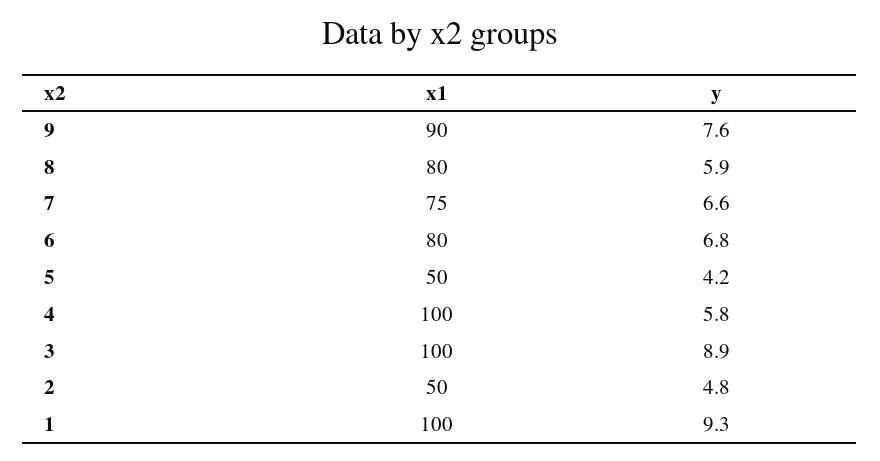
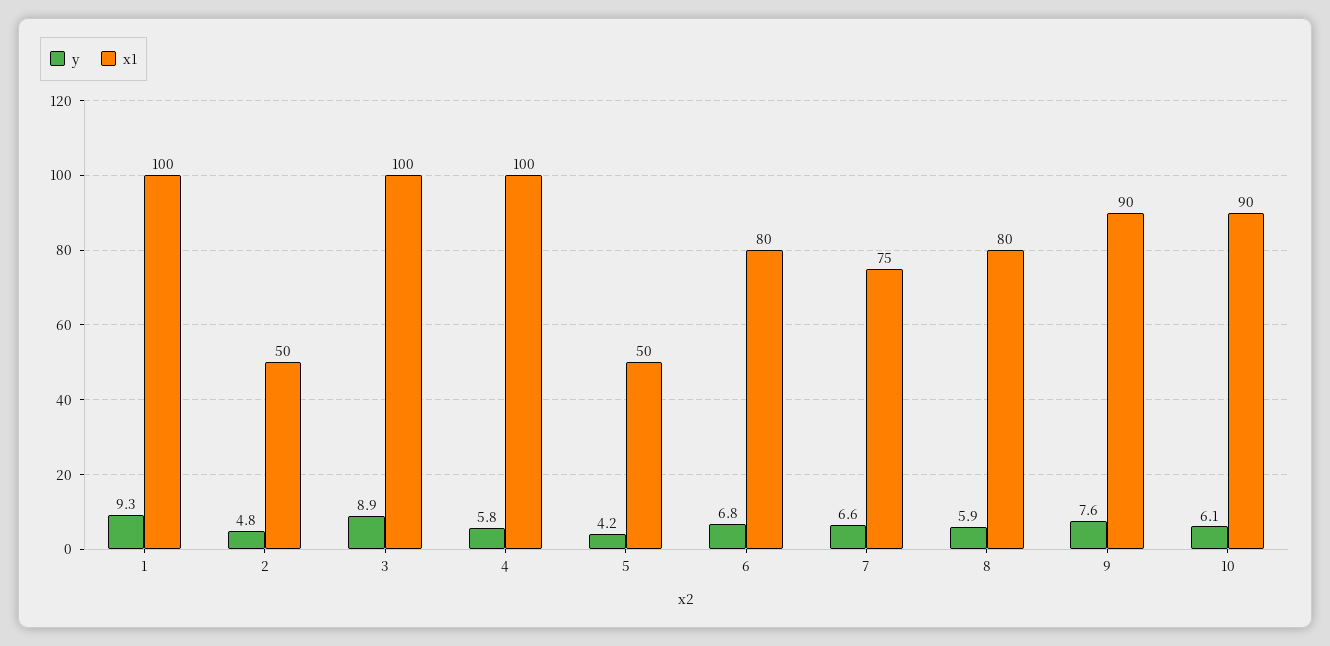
  {
    "x1": {
      "9": 90,
      "8": 80,
      "7": 75,
      "6": 80,
      "5": 50,
      "4": 100,
      "3": 100,
      "2": 50,
-     "1": 100
+     "1": 100,
+     "10": 90
    },
    "y": {
      "9": 7.6,
      "8": 5.9,
      "7": 6.6,
      "6": 6.8,
      "5": 4.2,
      "4": 5.8,
      "3": 8.9,
      "2": 4.8,
-     "1": 9.3
+     "1": 9.3,
+     "10": 6.1
    }
  }

